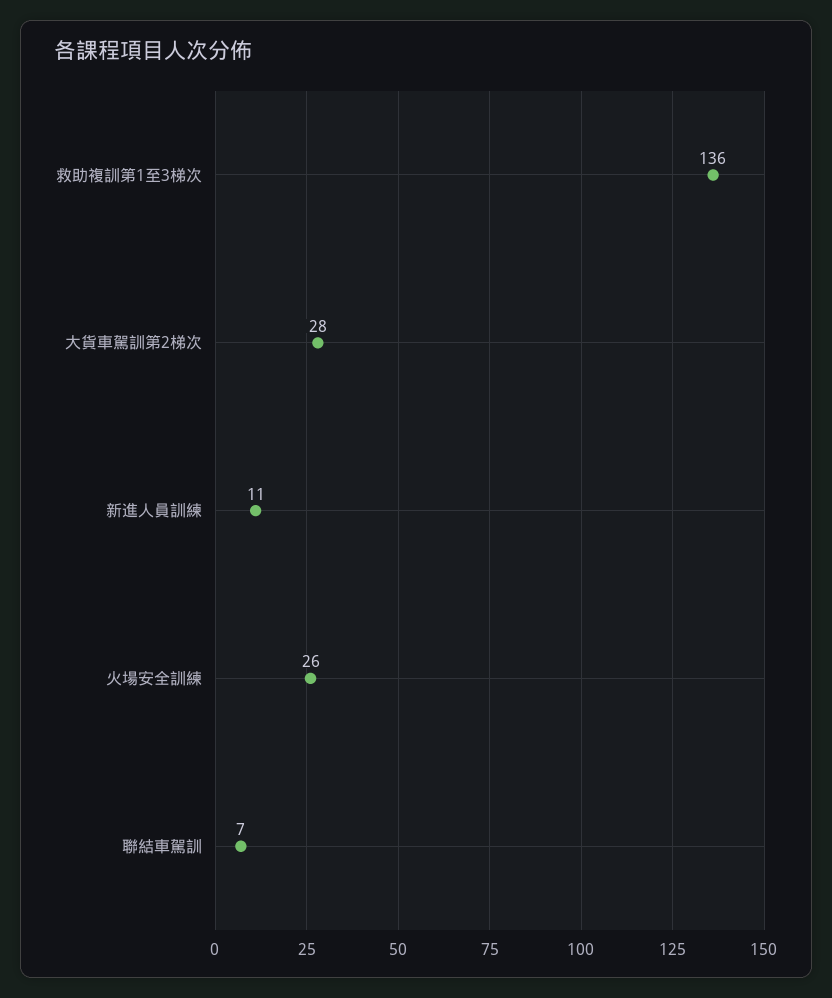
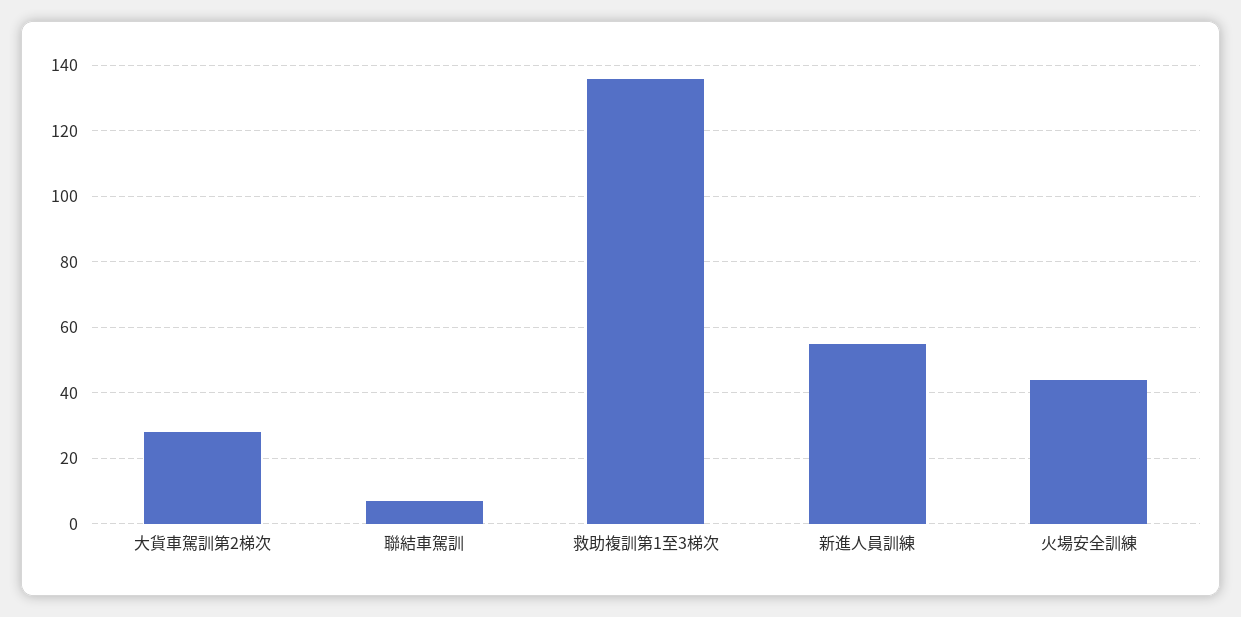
  {
    "救助複訓第1至3梯次": 136,
    "大貨車駕訓第2梯次": 28,
-   "新進人員訓練": 11,
+   "新進人員訓練": 55,
-   "火場安全訓練": 26,
+   "火場安全訓練": 45,
    "聯結車駕訓": 7
  }

